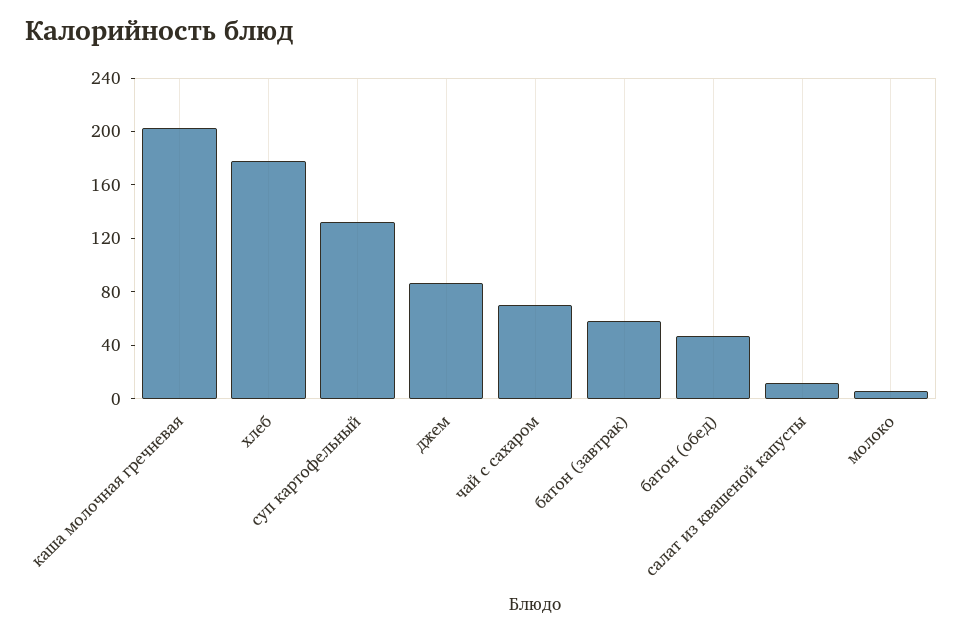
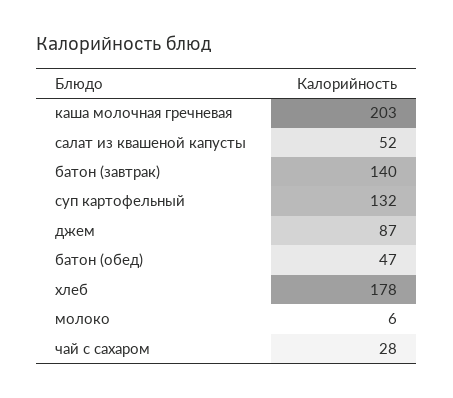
  {
    "каша молочная гречневая": 203,
    "хлеб": 178,
    "суп картофельный": 132,
    "джем": 87,
-   "чай с сахаром": 70,
+   "чай с сахаром": 28,
-   "батон (завтрак)": 60,
+   "батон (завтрак)": 140,
    "батон (обед)": 47,
-   "салат из квашеной капусты": 10,
+   "салат из квашеной капусты": 52,
    "молоко": 6
  }

